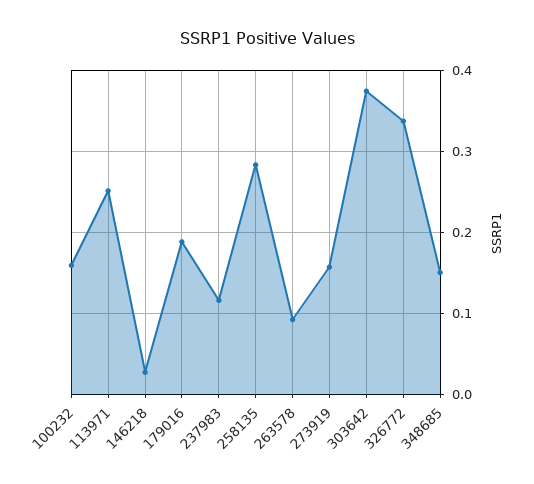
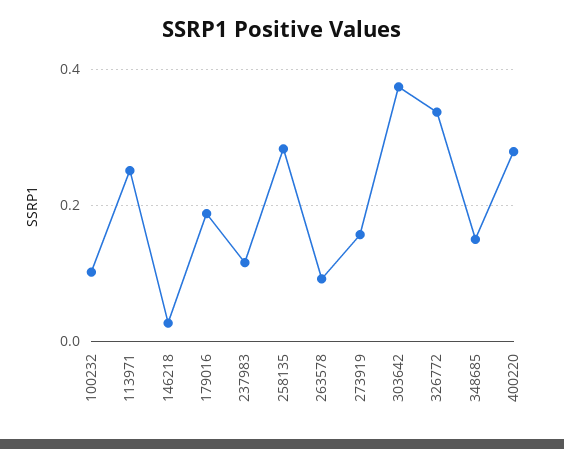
  {
-   "100232": 0.16,
+   "100232": 0.1,
    "113971": 0.25,
    "146218": 0.03,
    "179016": 0.19,
    "237983": 0.12,
    "258135": 0.28,
    "263578": 0.09,
    "273919": 0.16,
    "303642": 0.37,
    "326772": 0.34,
-   "348685": 0.15
+   "348685": 0.15,
+   "400220": 0.28
  }

